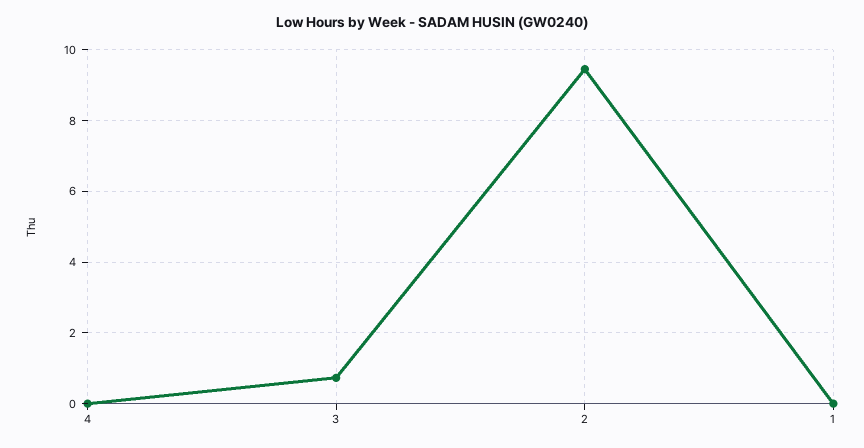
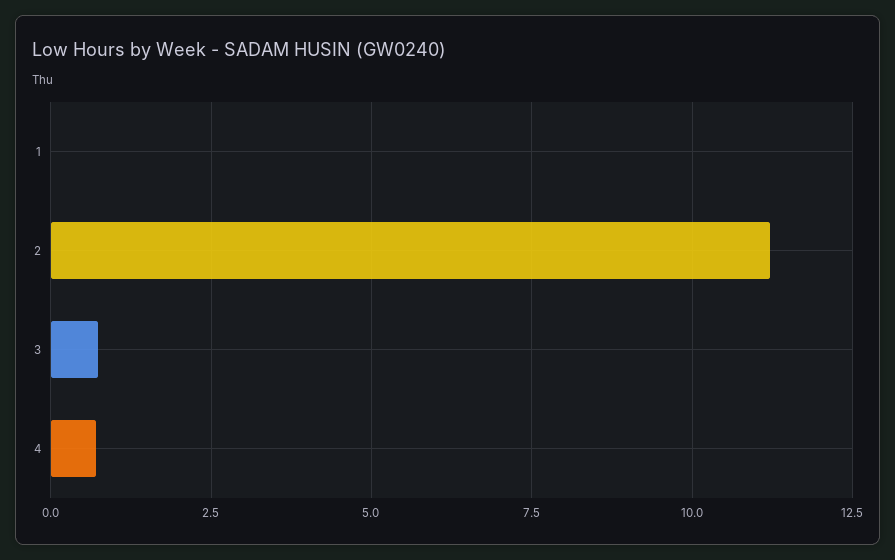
  {
-   "4": 0,
+   "4": 0.75,
    "3": 0.8,
-   "2": 9.4,
+   "2": 11.25,
    "1": 0
  }

